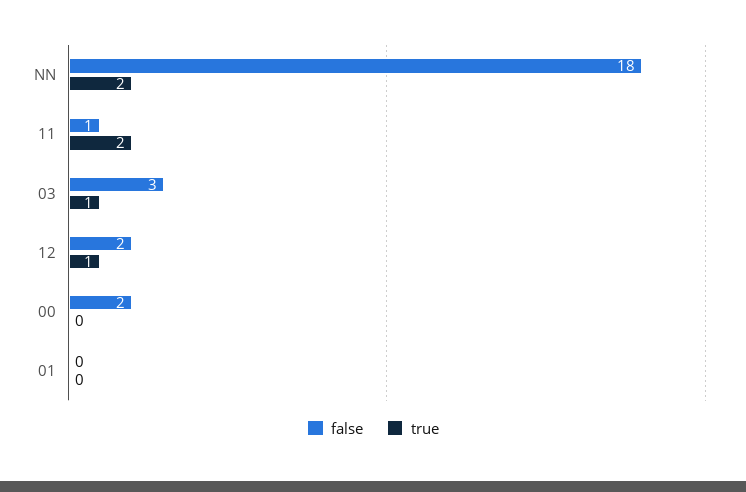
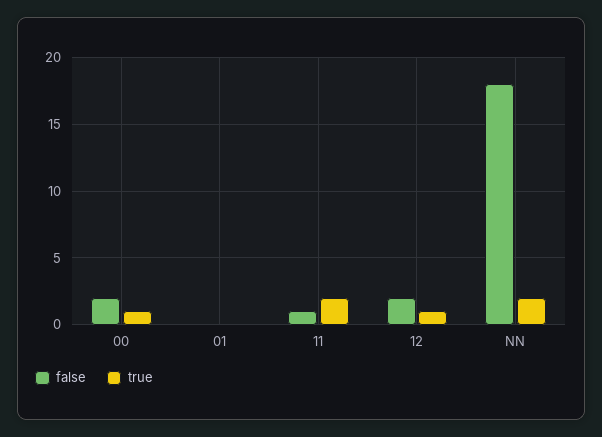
  {
    "false": {
      "NN": 18,
      "11": 1,
-     "03": 3,
      "12": 2,
      "00": 2,
      "01": 0
    },
    "true": {
      "NN": 2,
      "11": 2,
-     "03": 1,
      "12": 1,
-     "00": 0,
+     "00": 1,
      "01": 0
    }
  }

